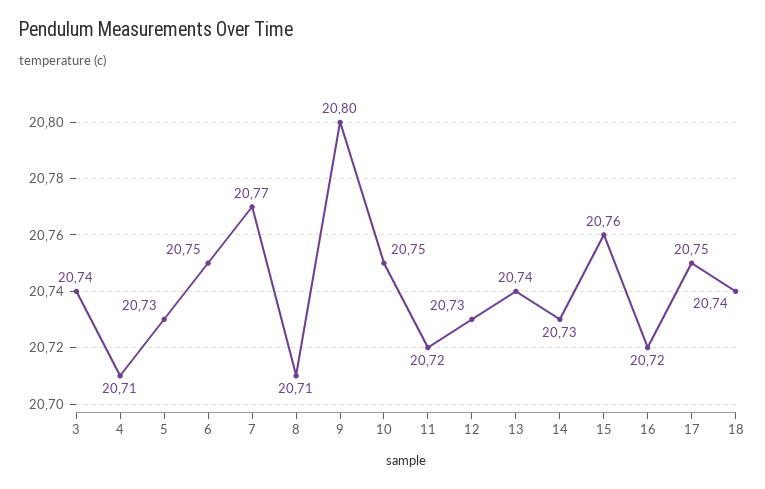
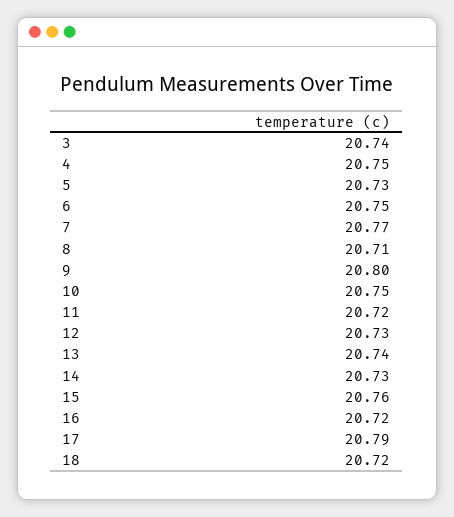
  {
    "3": 20.74,
-   "4": 20.71,
+   "4": 20.75,
    "5": 20.73,
    "6": 20.75,
    "7": 20.77,
    "8": 20.71,
    "9": 20.8,
    "10": 20.75,
    "11": 20.72,
    "12": 20.73,
    "13": 20.74,
    "14": 20.73,
    "15": 20.76,
    "16": 20.72,
-   "17": 20.75,
+   "17": 20.79,
-   "18": 20.74
+   "18": 20.72
  }

